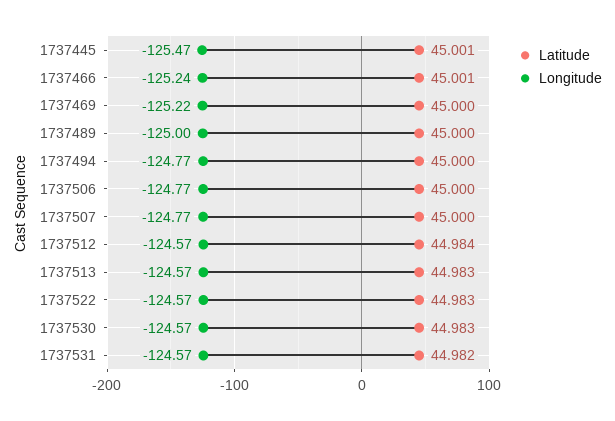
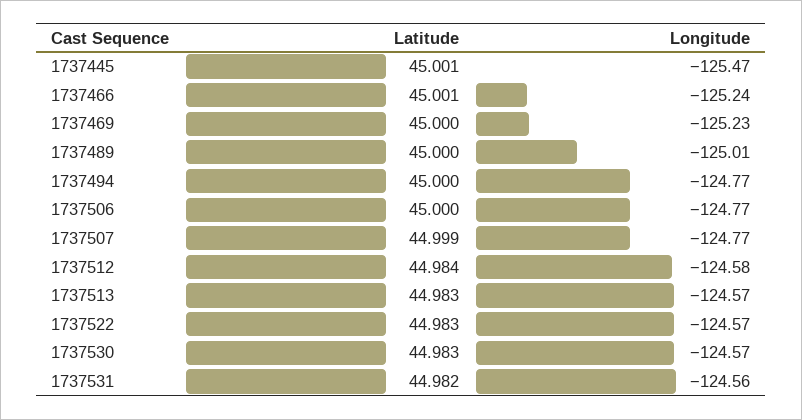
  {
    "Latitude": {
      "1737445": 45.001,
      "1737466": 45.001,
      "1737469": 45,
      "1737489": 45,
      "1737494": 45,
      "1737506": 45,
-     "1737507": 45,
+     "1737507": 44.999,
      "1737512": 44.984,
      "1737513": 44.983,
      "1737522": 44.983,
      "1737530": 44.983,
      "1737531": 44.982
    },
    "Longitude": {
      "1737445": -125.47,
      "1737466": -125.24,
-     "1737469": -125.22,
+     "1737469": -125.23,
-     "1737489": -125,
+     "1737489": -125.01,
      "1737494": -124.77,
      "1737506": -124.77,
      "1737507": -124.77,
-     "1737512": -124.57,
+     "1737512": -124.58,
      "1737513": -124.57,
      "1737522": -124.57,
      "1737530": -124.57,
-     "1737531": -124.57
+     "1737531": -124.56
    }
  }

